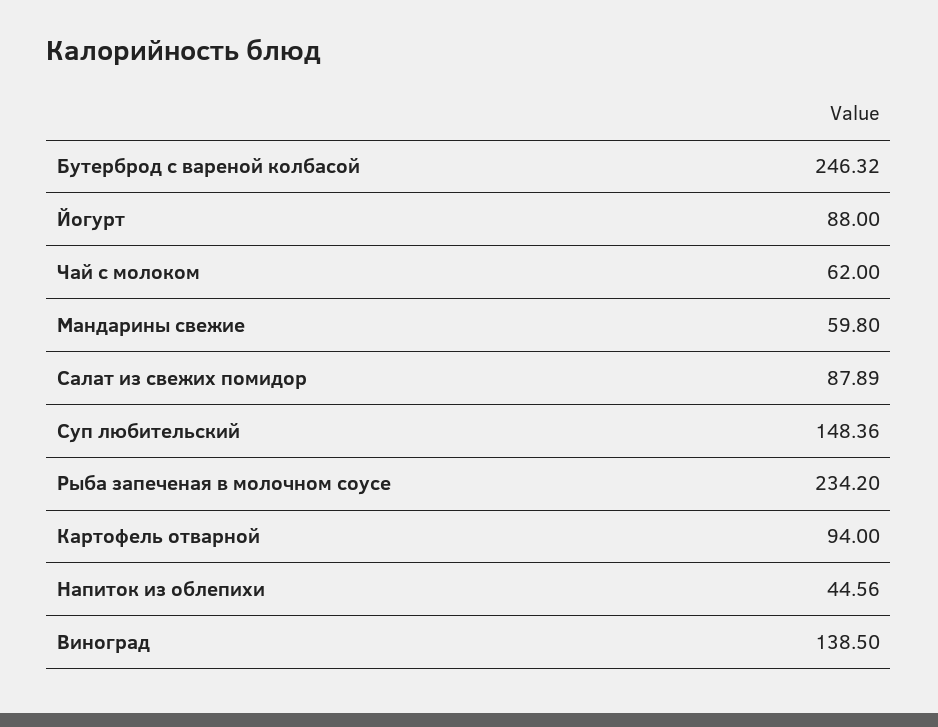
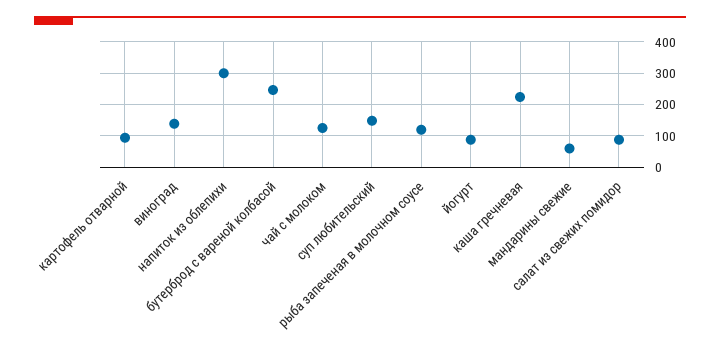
  {
    "Бутерброд с вареной колбасой": 246.32,
    "Йогурт": 88,
-   "Чай с молоком": 62,
+   "Чай с молоком": 120,
    "Мандарины свежие": 59.8,
    "Салат из свежих помидор": 87.89,
    "Суп любительский": 148.36,
-   "Рыба запеченая в молочном соусе": 234.2,
+   "Рыба запеченая в молочном соусе": 120,
    "Картофель отварной": 94,
-   "Напиток из облепихи": 44.56,
+   "Напиток из облепихи": 300,
-   "Виноград": 138.5
+   "Виноград": 138.5,
+   "каша гречневая": 220
  }

